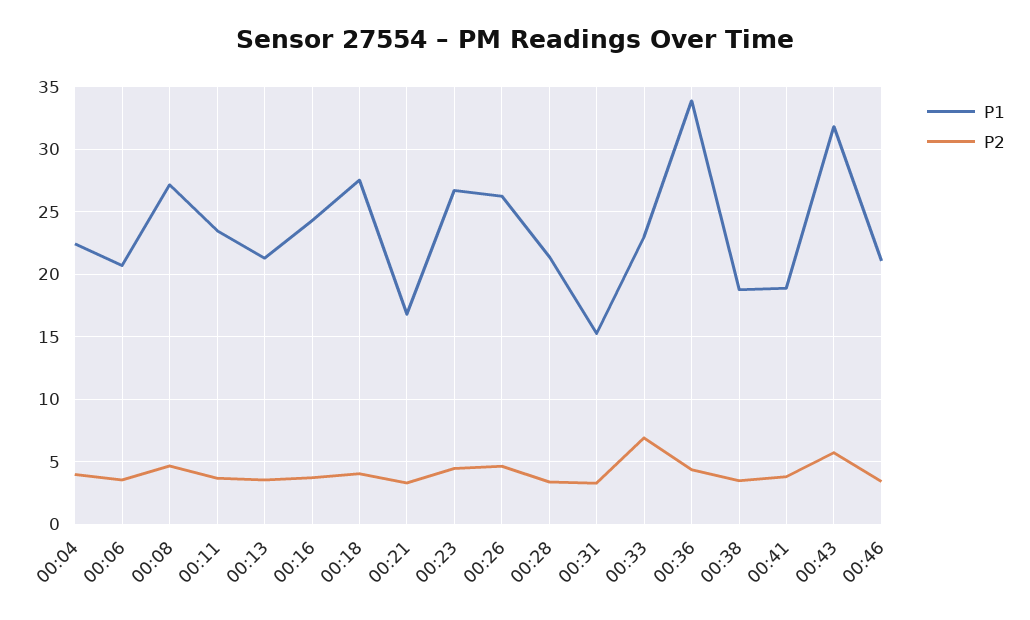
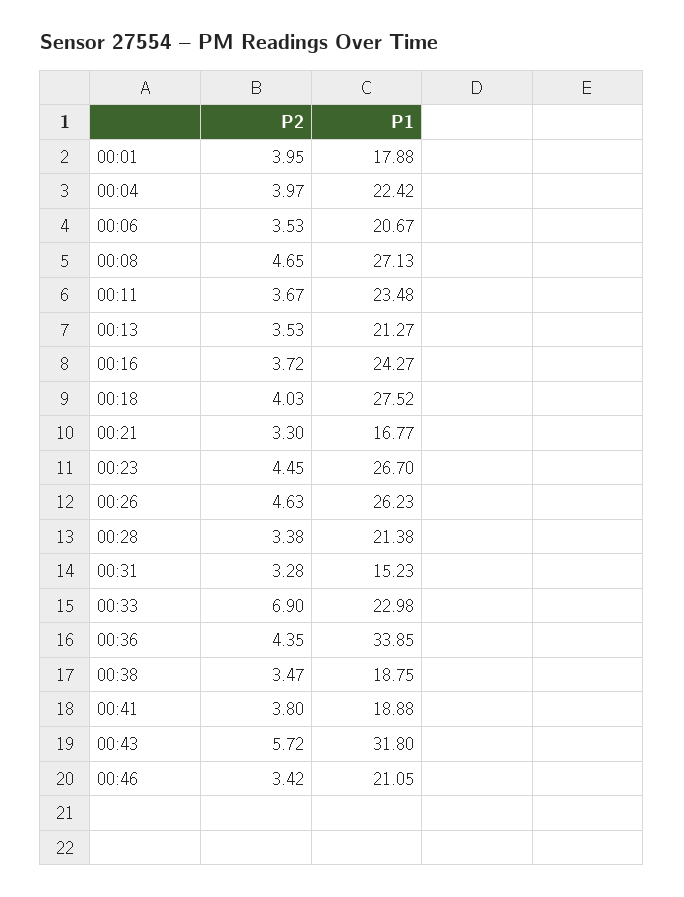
  {
    "P1": {
      "00:04": 22.42,
      "00:06": 20.67,
      "00:08": 27.13,
      "00:11": 23.48,
      "00:13": 21.27,
      "00:16": 24.27,
      "00:18": 27.52,
      "00:21": 16.77,
      "00:23": 26.7,
      "00:26": 26.23,
      "00:28": 21.38,
      "00:31": 15.23,
      "00:33": 22.98,
      "00:36": 33.85,
      "00:38": 18.75,
      "00:41": 18.88,
      "00:43": 31.8,
-     "00:46": 21.05
+     "00:46": 21.05,
+     "00:01": 17.88
    },
    "P2": {
      "00:04": 3.97,
      "00:06": 3.53,
      "00:08": 4.65,
      "00:11": 3.67,
      "00:13": 3.53,
      "00:16": 3.72,
      "00:18": 4.03,
      "00:21": 3.3,
      "00:23": 4.45,
      "00:26": 4.63,
      "00:28": 3.38,
      "00:31": 3.28,
      "00:33": 6.9,
      "00:36": 4.35,
      "00:38": 3.47,
      "00:41": 3.8,
      "00:43": 5.72,
-     "00:46": 3.42
+     "00:46": 3.42,
+     "00:01": 3.95
    }
  }

